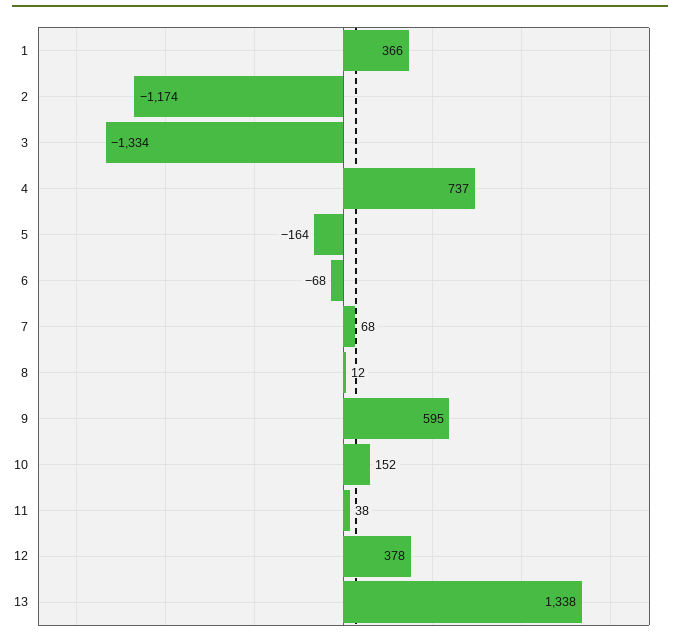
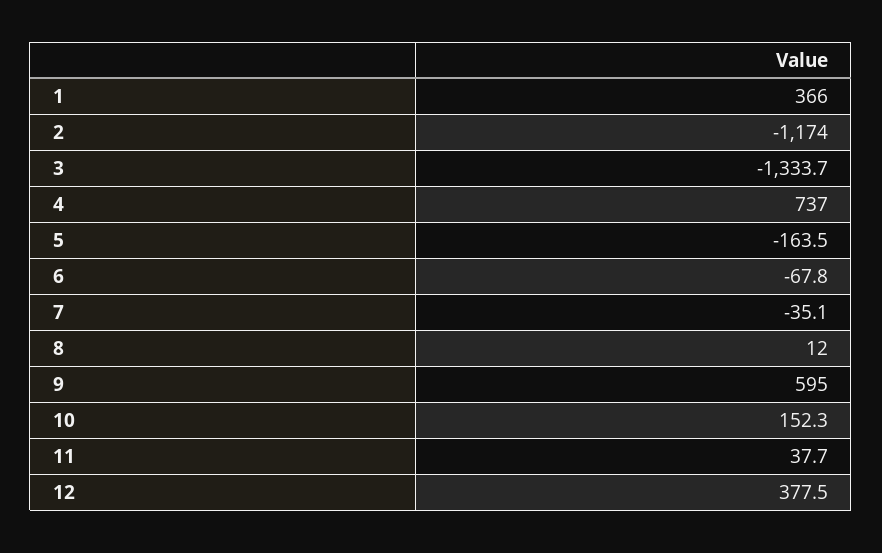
  {
    "1": 366,
    "2": -1174,
    "3": -1333.7,
    "4": 737,
    "5": -163.5,
    "6": -67.8,
-   "7": 68,
+   "7": -35.1,
    "8": 12,
    "9": 595,
    "10": 152.3,
    "11": 37.7,
-   "12": 377.5,
+   "12": 377.5
-   "13": 1338
  }

